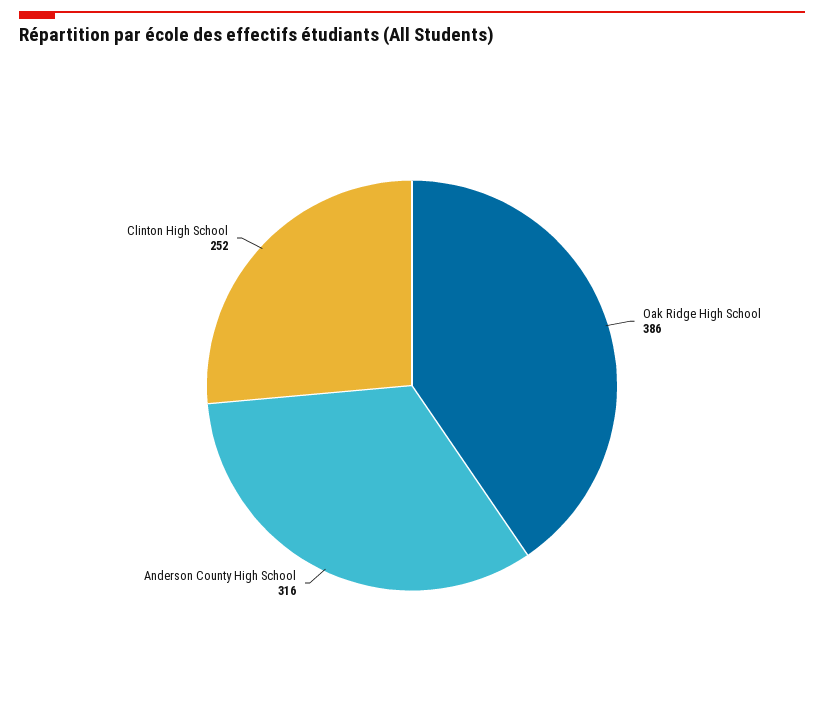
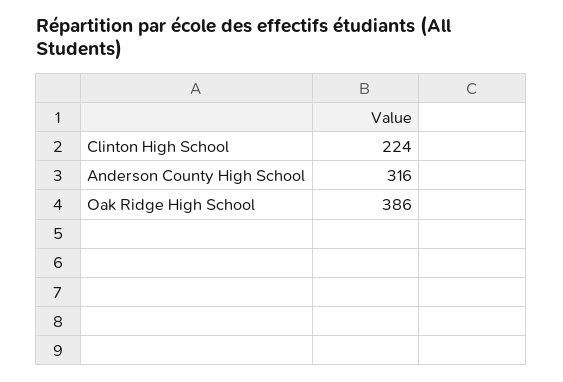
  {
    "Oak Ridge High School": 386,
    "Anderson County High School": 316,
-   "Clinton High School": 252
+   "Clinton High School": 224
  }

